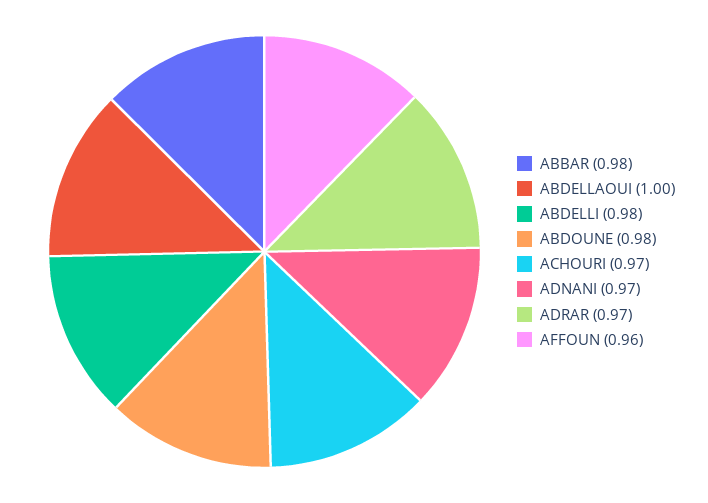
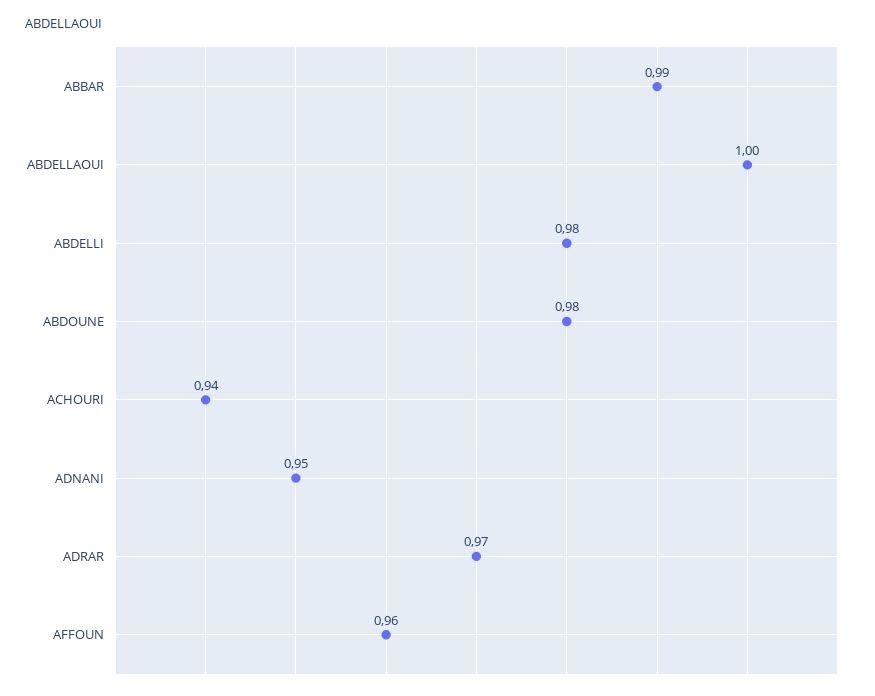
  {
-   "ABBAR": 0.98,
+   "ABBAR": 0.99,
    "ABDELLAOUI": 1,
    "ABDELLI": 0.98,
    "ABDOUNE": 0.98,
-   "ACHOURI": 0.97,
+   "ACHOURI": 0.94,
-   "ADNANI": 0.97,
+   "ADNANI": 0.95,
    "ADRAR": 0.97,
    "AFFOUN": 0.96
  }

